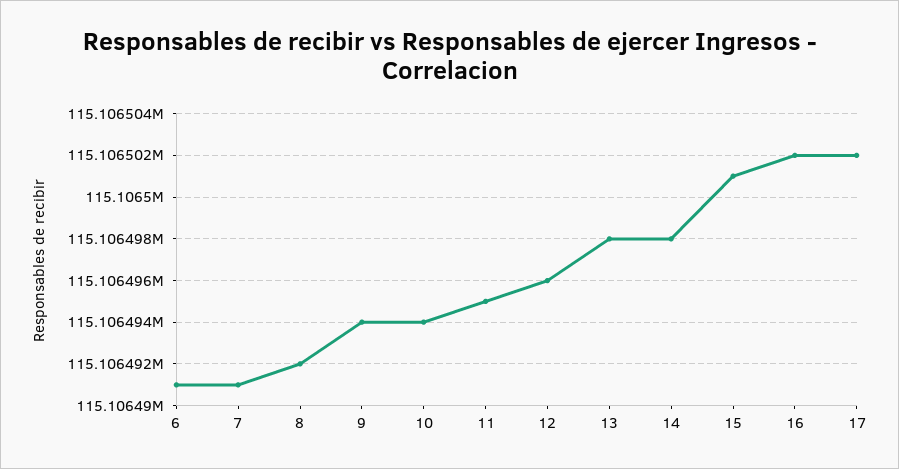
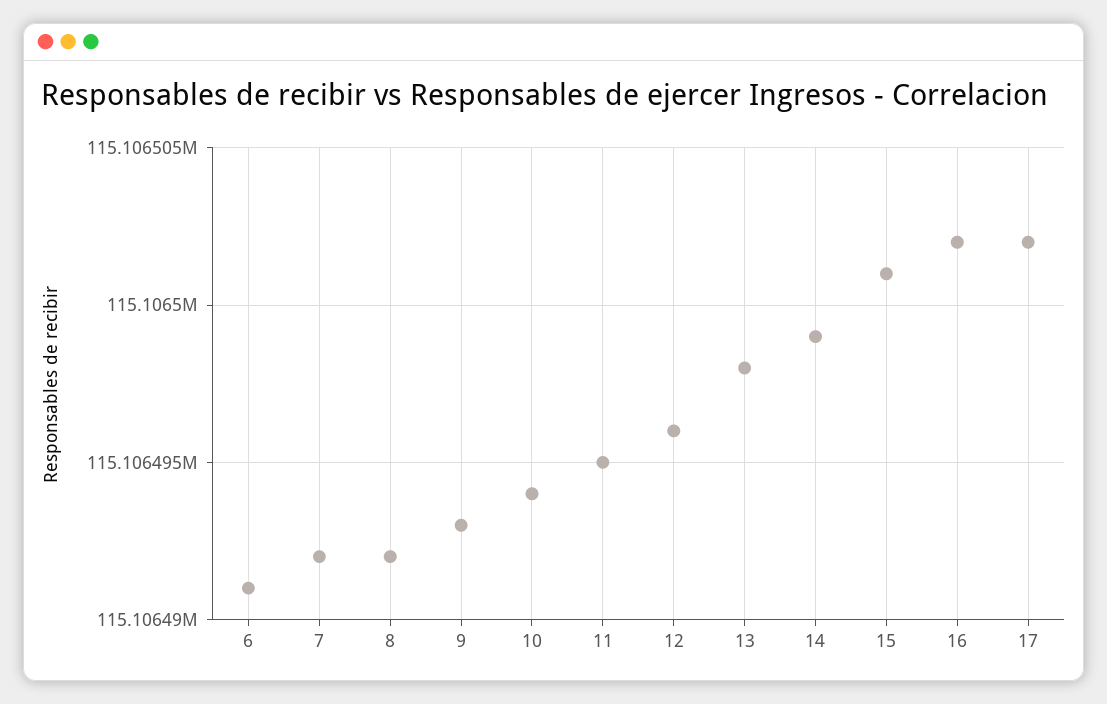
  {
    "6": 115106491,
-   "7": 115106491,
+   "7": 115106492,
    "8": 115106492,
-   "9": 115106494,
+   "9": 115106493,
    "10": 115106494,
    "11": 115106495,
    "12": 115106496,
    "13": 115106498,
-   "14": 115106498,
+   "14": 115106499,
    "15": 115106501,
    "16": 115106502,
    "17": 115106502
  }

